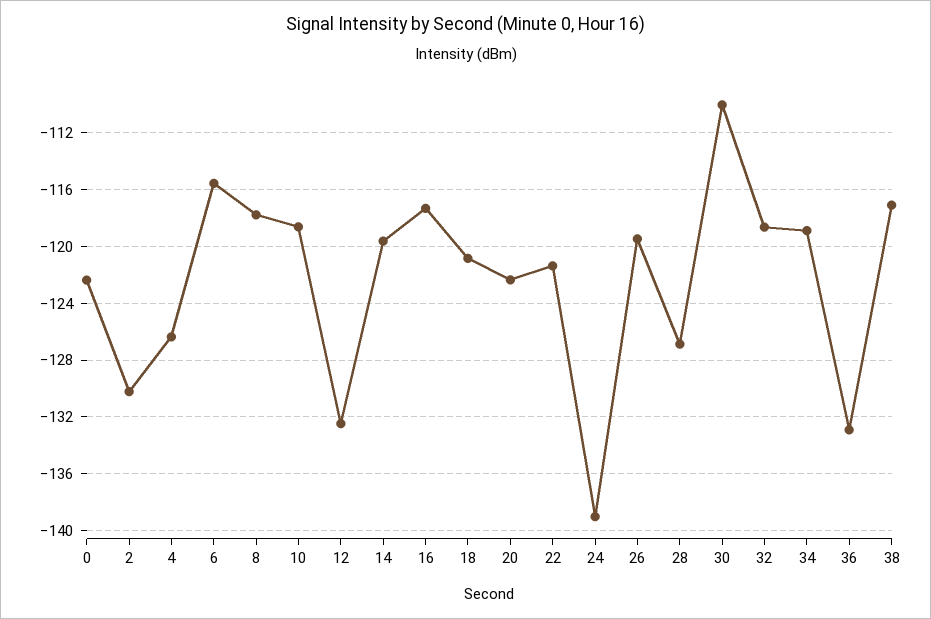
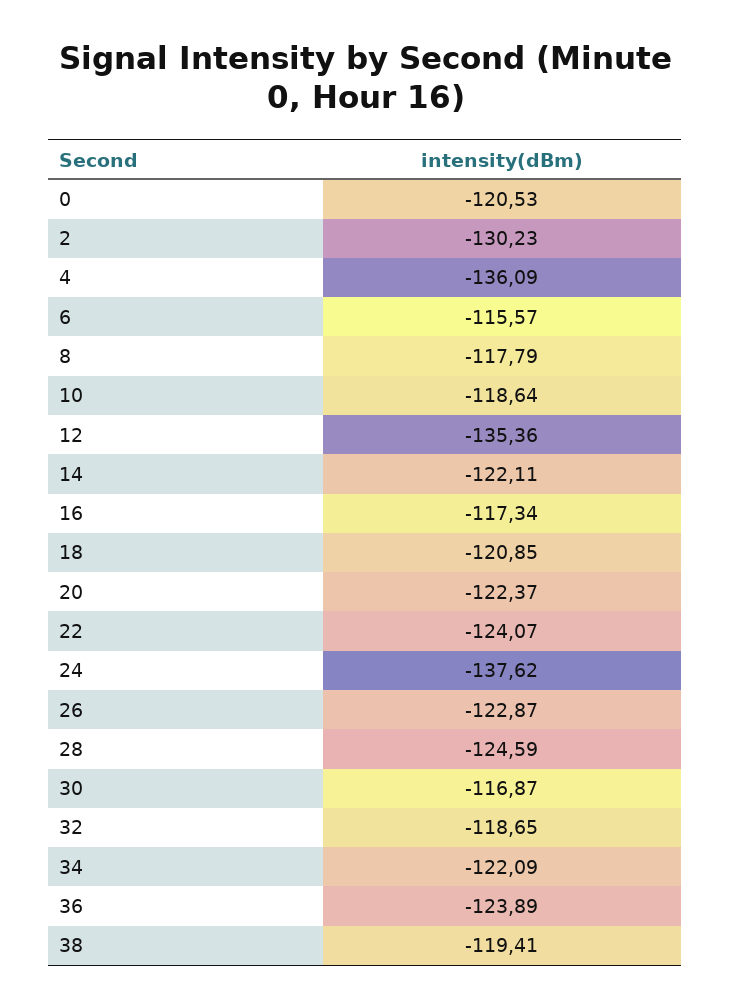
  {
-   "0": -122.5,
+   "0": -120.53,
    "2": -130.23,
-   "4": -126.5,
+   "4": -136.09,
    "6": -115.57,
    "8": -117.79,
    "10": -118.64,
-   "12": -132.5,
+   "12": -135.36,
-   "14": -119.5,
+   "14": -122.11,
    "16": -117.34,
    "18": -120.85,
    "20": -122.37,
-   "22": -121.5,
+   "22": -124.07,
-   "24": -139,
+   "24": -137.62,
-   "26": -119.5,
+   "26": -122.87,
-   "28": -127,
+   "28": -124.59,
-   "30": -110,
+   "30": -116.87,
    "32": -118.65,
-   "34": -119,
+   "34": -122.09,
-   "36": -133,
+   "36": -123.89,
-   "38": -117
+   "38": -119.41
  }

